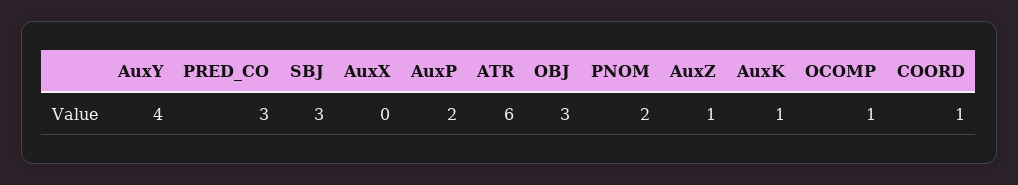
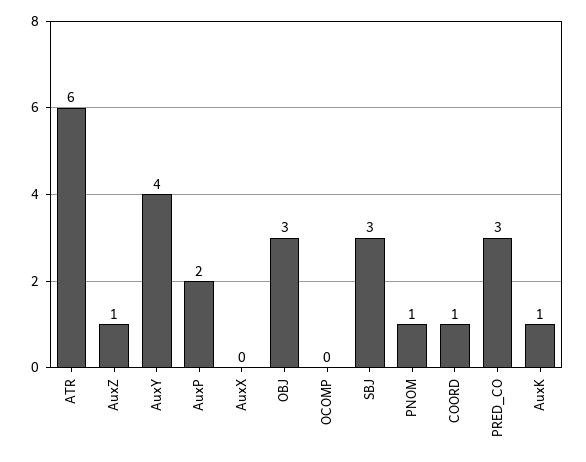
  {
    "AuxY": 4,
    "PRED_CO": 3,
    "SBJ": 3,
    "AuxX": 0,
    "AuxP": 2,
    "ATR": 6,
    "OBJ": 3,
-   "PNOM": 2,
+   "PNOM": 1,
    "AuxZ": 1,
    "AuxK": 1,
-   "OCOMP": 1,
+   "OCOMP": 0,
    "COORD": 1
  }

